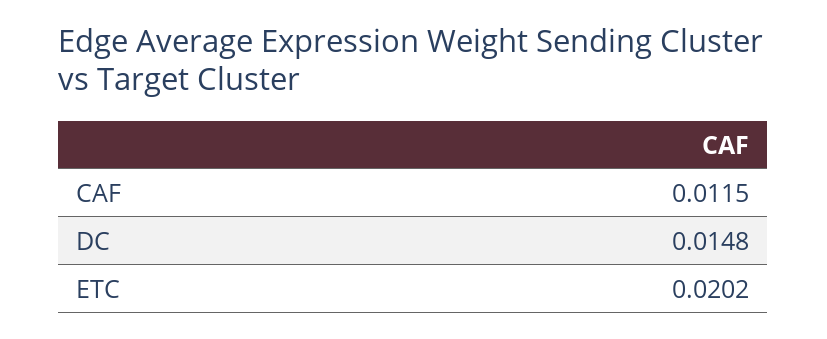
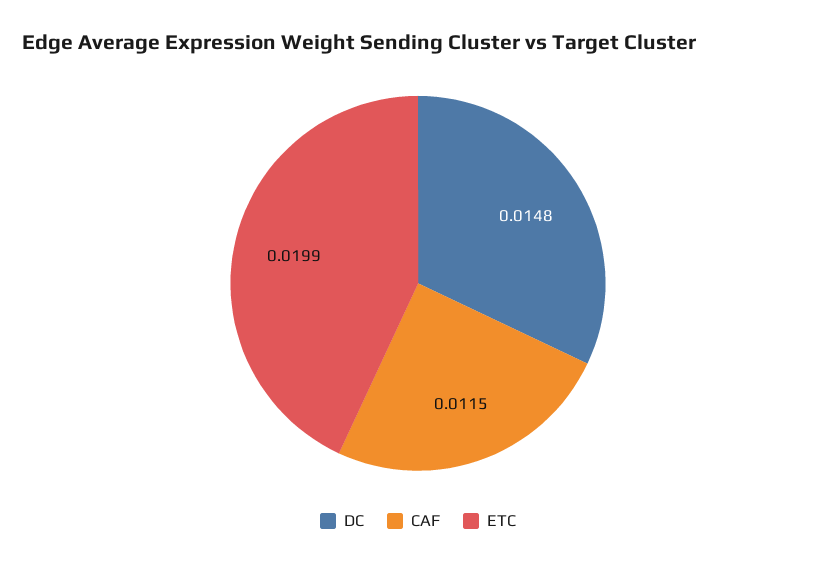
  {
    "CAF": 0.0115,
    "DC": 0.0148,
-   "ETC": 0.0202
+   "ETC": 0.0199
  }

